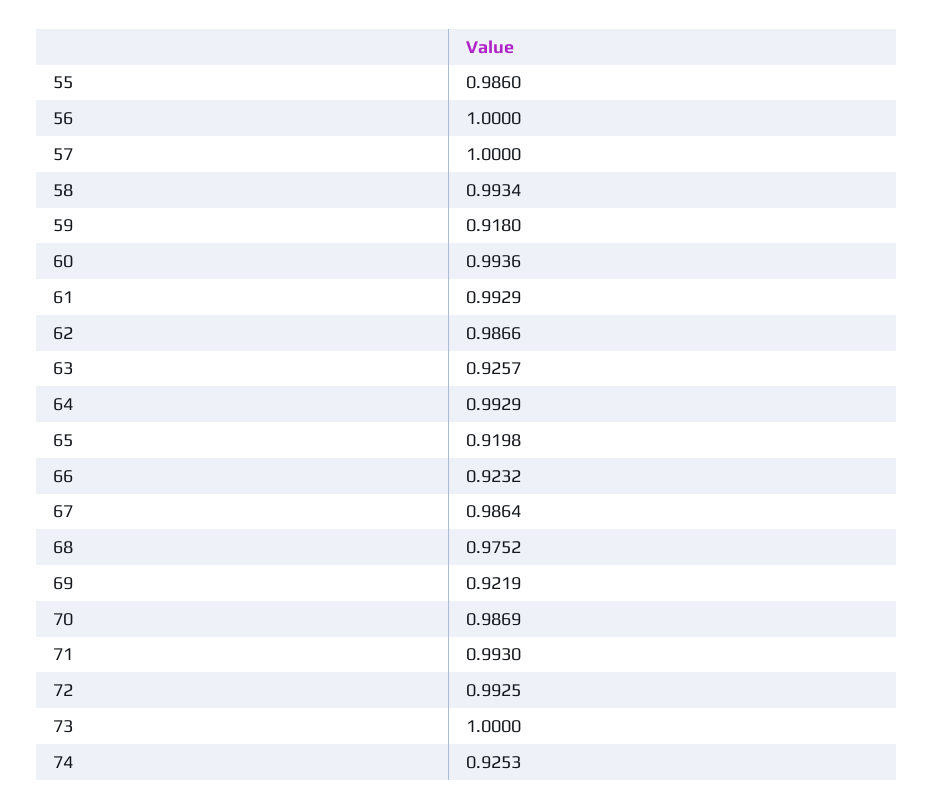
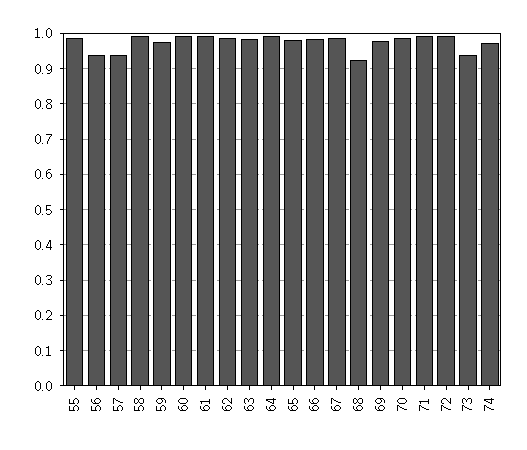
  {
    "55": 0.986,
-   "56": 1,
+   "56": 0.94,
-   "57": 1,
+   "57": 0.94,
    "58": 0.9934,
-   "59": 0.918,
+   "59": 0.98,
    "60": 0.9936,
    "61": 0.9929,
    "62": 0.9866,
-   "63": 0.9257,
+   "63": 0.98,
    "64": 0.9929,
-   "65": 0.9198,
+   "65": 0.98,
-   "66": 0.9232,
+   "66": 0.98,
    "67": 0.9864,
-   "68": 0.9752,
+   "68": 0.92,
-   "69": 0.9219,
+   "69": 0.98,
    "70": 0.9869,
    "71": 0.993,
    "72": 0.9925,
-   "73": 1,
+   "73": 0.94,
-   "74": 0.9253
+   "74": 0.98
  }

